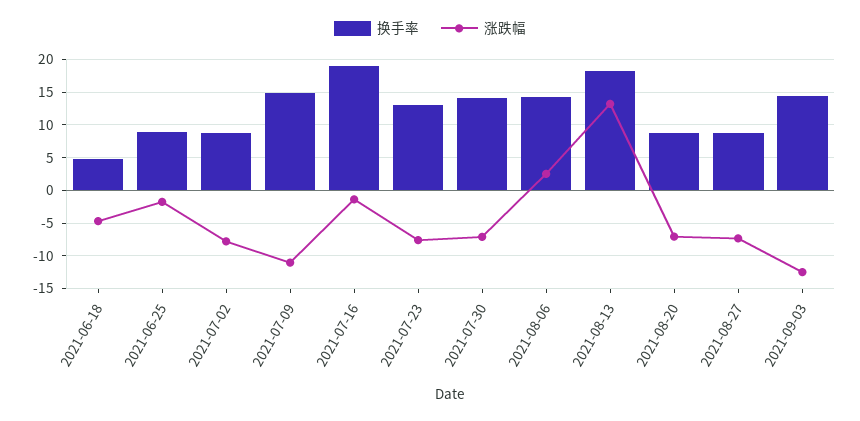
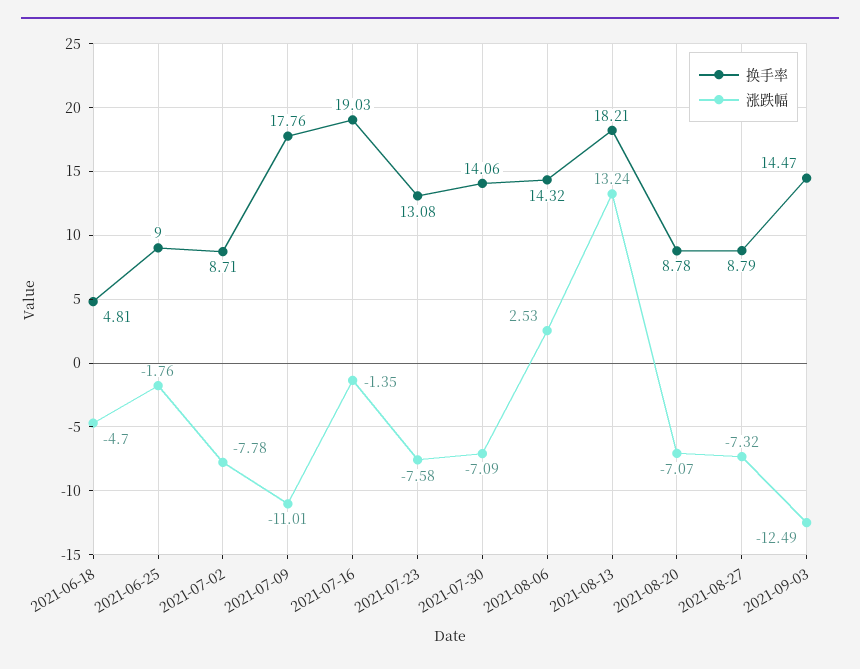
  {
    "换手率": {
      "2021-06-18": 4.81,
      "2021-06-25": 9,
      "2021-07-02": 8.71,
-     "2021-07-09": 15,
+     "2021-07-09": 17.76,
      "2021-07-16": 19.03,
      "2021-07-23": 13.08,
      "2021-07-30": 14.06,
      "2021-08-06": 14.32,
      "2021-08-13": 18.21,
      "2021-08-20": 8.78,
      "2021-08-27": 8.79,
      "2021-09-03": 14.47
    },
    "涨跌幅": {
      "2021-06-18": -4.7,
      "2021-06-25": -1.76,
      "2021-07-02": -7.78,
      "2021-07-09": -11.01,
      "2021-07-16": -1.35,
      "2021-07-23": -7.58,
      "2021-07-30": -7.09,
      "2021-08-06": 2.53,
      "2021-08-13": 13.24,
      "2021-08-20": -7.07,
      "2021-08-27": -7.32,
      "2021-09-03": -12.49
    }
  }

